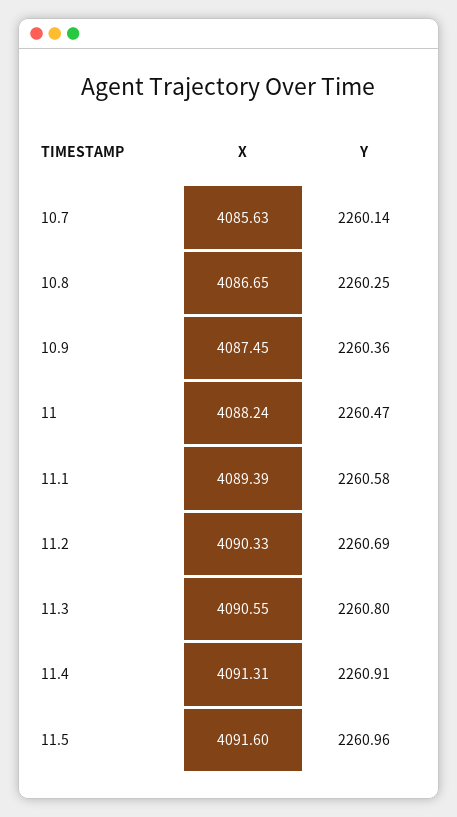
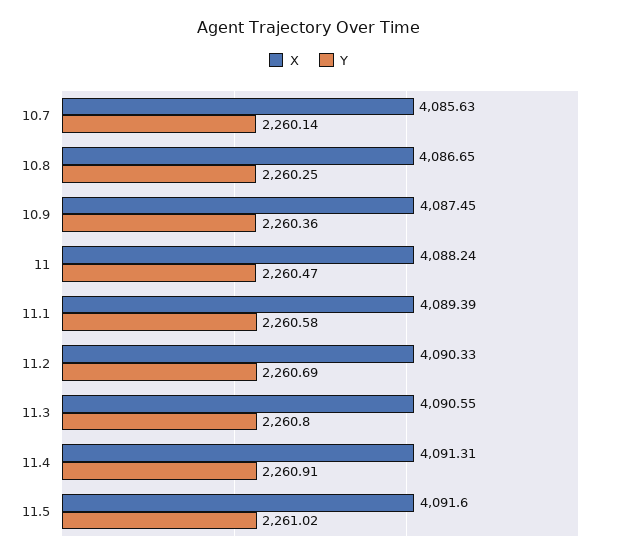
  {
    "X": {
      "10.7": 4085.63,
      "10.8": 4086.65,
      "10.9": 4087.45,
      "11": 4088.24,
      "11.1": 4089.39,
      "11.2": 4090.33,
      "11.3": 4090.55,
      "11.4": 4091.31,
      "11.5": 4091.6
    },
    "Y": {
      "10.7": 2260.14,
      "10.8": 2260.25,
      "10.9": 2260.36,
      "11": 2260.47,
      "11.1": 2260.58,
      "11.2": 2260.69,
      "11.3": 2260.8,
      "11.4": 2260.91,
-     "11.5": 2260.96
+     "11.5": 2261.02
    }
  }

